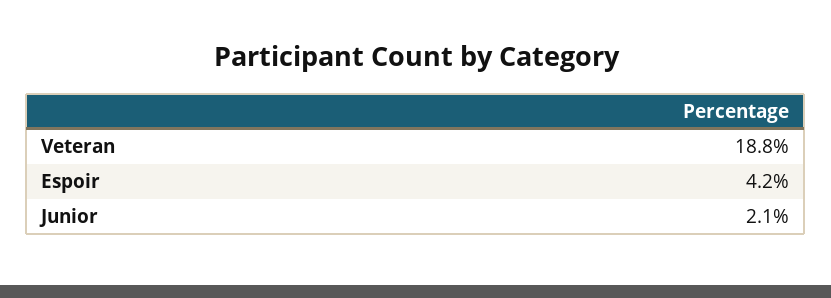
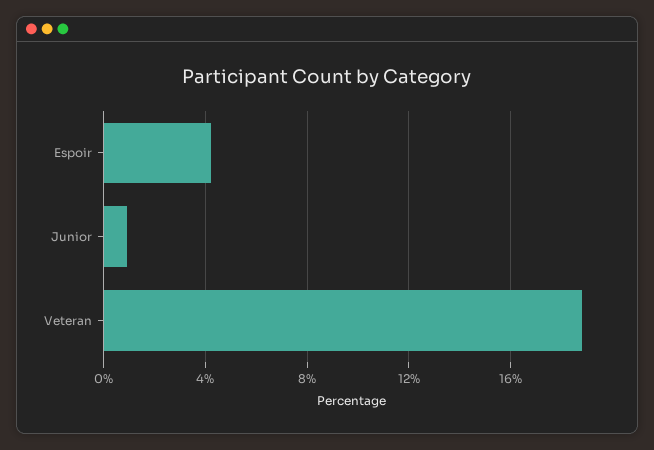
  {
    "Veteran": 18.8,
    "Espoir": 4.2,
-   "Junior": 2.1
+   "Junior": 1
  }

